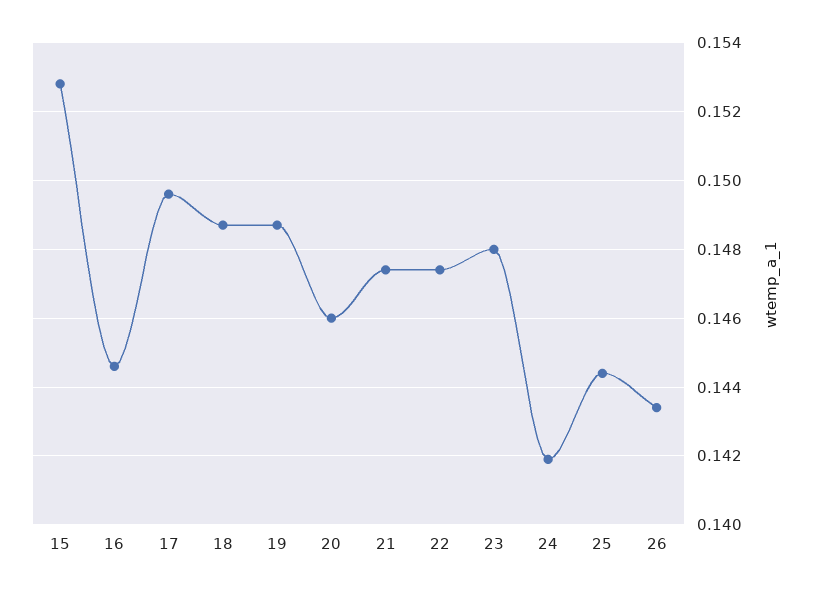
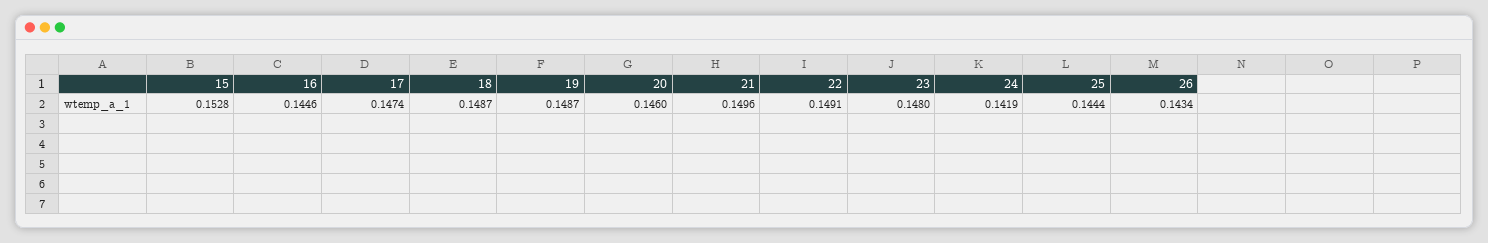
  {
    "15": 0.1528,
    "16": 0.1446,
-   "17": 0.1495,
+   "17": 0.1474,
    "18": 0.1487,
    "19": 0.1487,
    "20": 0.146,
-   "21": 0.1475,
+   "21": 0.1496,
-   "22": 0.1475,
+   "22": 0.1491,
    "23": 0.148,
    "24": 0.1419,
    "25": 0.1444,
    "26": 0.1434
  }

